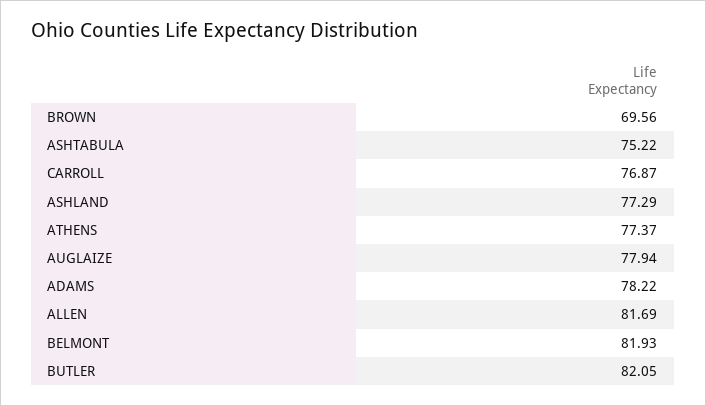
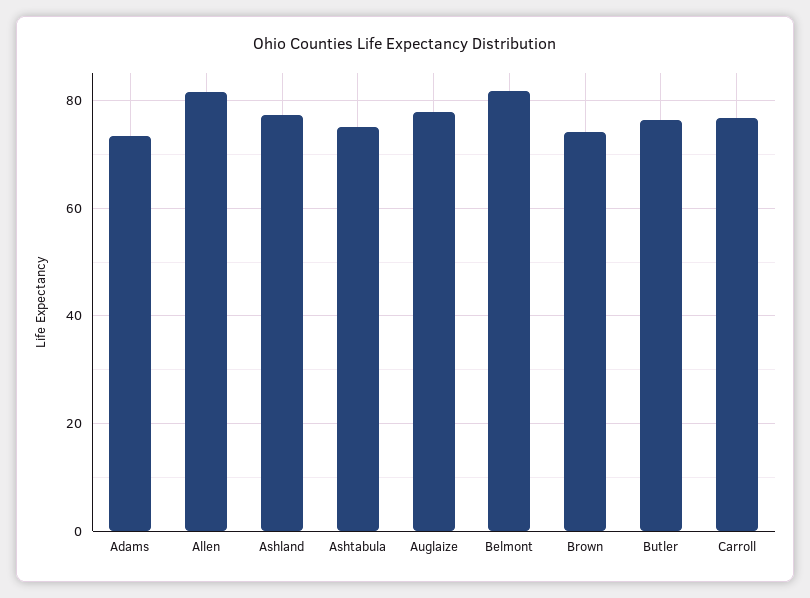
  {
-   "BROWN": 69.56,
+   "BROWN": 74,
    "ASHTABULA": 75.22,
    "CARROLL": 76.87,
    "ASHLAND": 77.29,
-   "ATHENS": 77.37,
    "AUGLAIZE": 77.94,
-   "ADAMS": 78.22,
+   "ADAMS": 74,
    "ALLEN": 81.69,
    "BELMONT": 81.93,
-   "BUTLER": 82.05
+   "BUTLER": 76
  }

